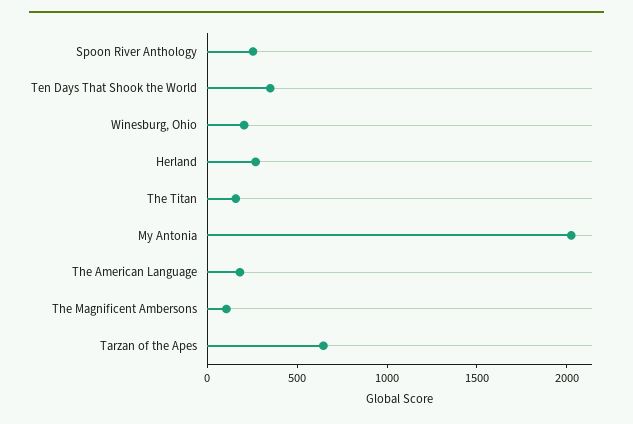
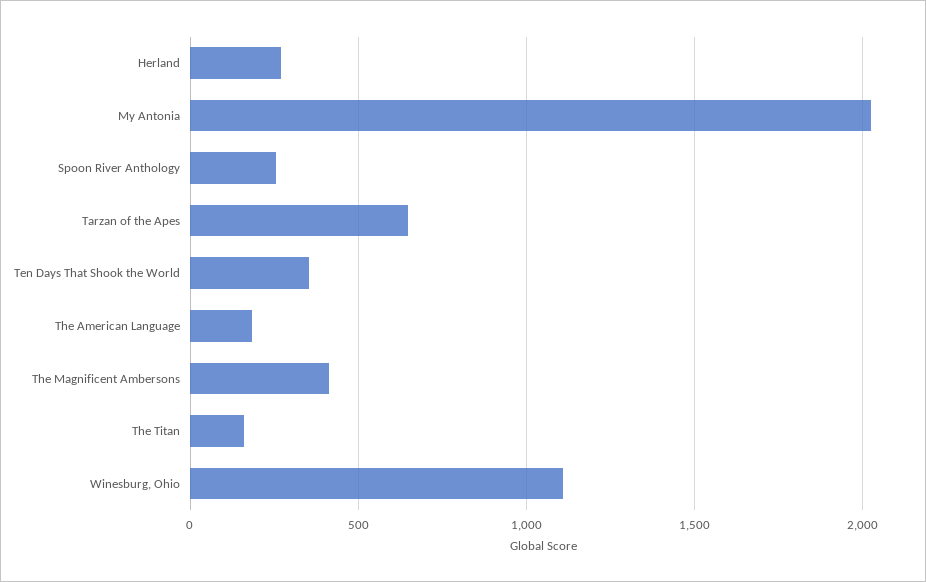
  {
    "Spoon River Anthology": 250,
    "Ten Days That Shook the World": 350,
-   "Winesburg, Ohio": 200,
+   "Winesburg, Ohio": 1100,
    "Herland": 250,
    "The Titan": 150,
    "My Antonia": 2000,
    "The American Language": 200,
-   "The Magnificent Ambersons": 100,
+   "The Magnificent Ambersons": 400,
    "Tarzan of the Apes": 650
  }

